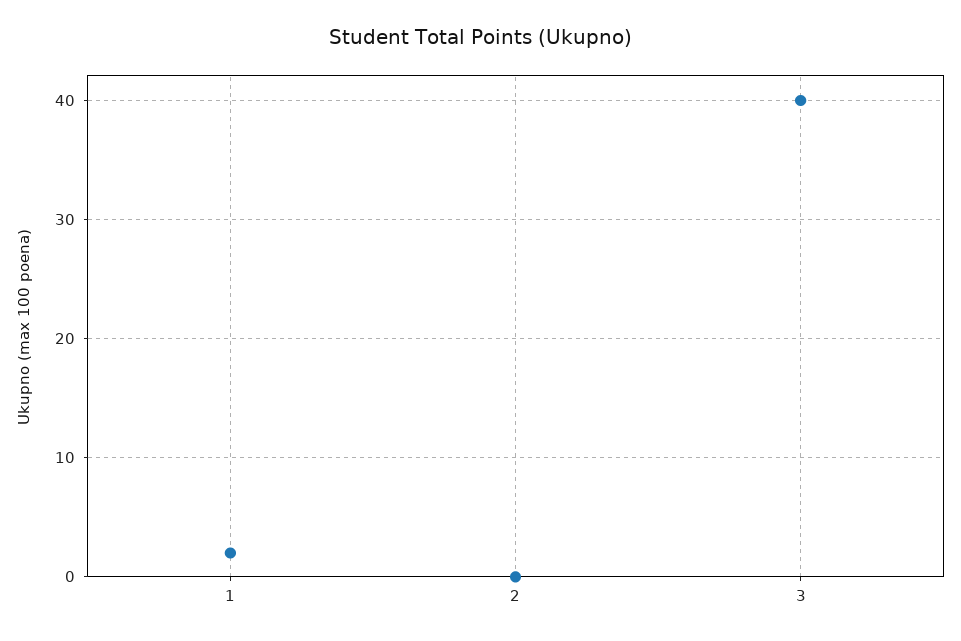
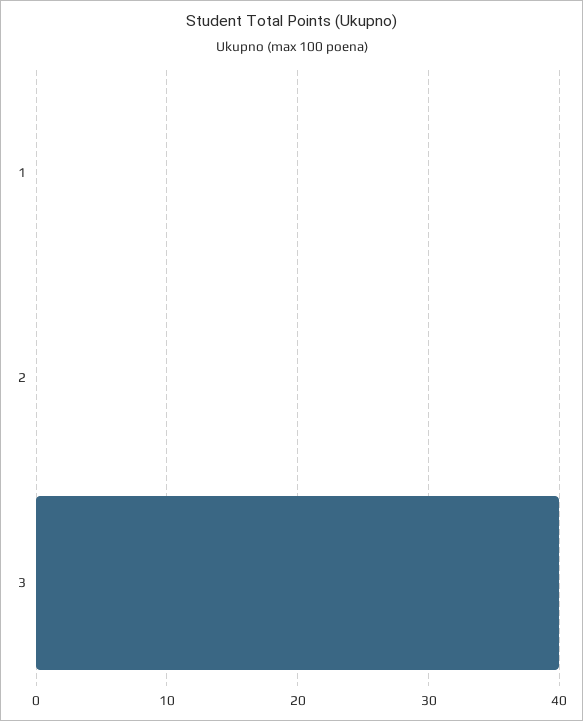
  {
-   "1": 2,
+   "1": 0,
    "2": 0,
    "3": 40
  }

